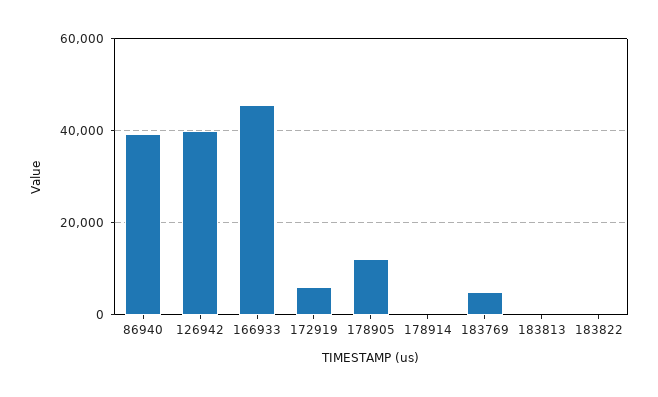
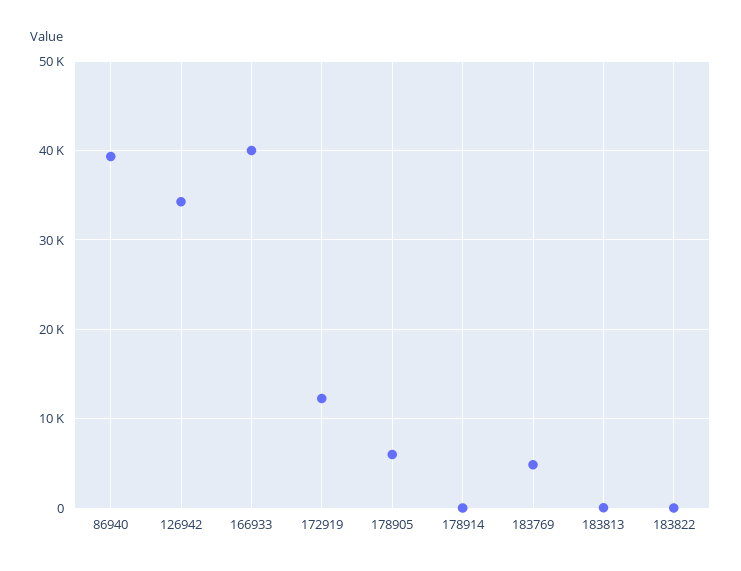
  {
    "86940": 39000,
-   "126942": 40000,
+   "126942": 34000,
-   "166933": 46000,
+   "166933": 40000,
-   "172919": 6000,
+   "172919": 12000,
-   "178905": 12000,
+   "178905": 6000,
    "178914": 0,
    "183769": 5000,
    "183813": 0,
    "183822": 0
  }

